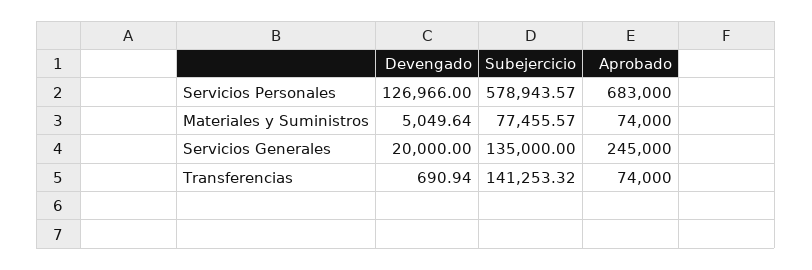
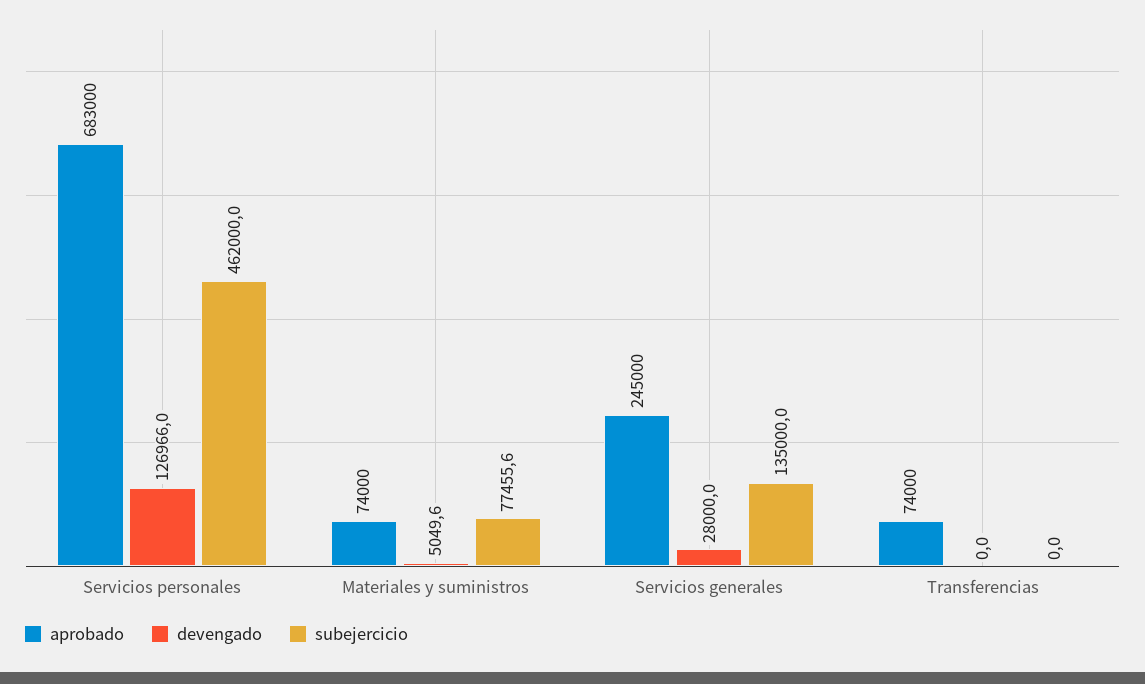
  {
    "Devengado": {
      "Servicios Personales": 126966,
      "Materiales y Suministros": 5049.64,
-     "Servicios Generales": 20000,
+     "Servicios Generales": 28000,
-     "Transferencias": 690.94
+     "Transferencias": 0
    },
    "Subejercicio": {
-     "Servicios Personales": 578943.57,
+     "Servicios Personales": 462000,
      "Materiales y Suministros": 77455.57,
      "Servicios Generales": 135000,
-     "Transferencias": 141253.32
+     "Transferencias": 0
    },
    "Aprobado": {
      "Servicios Personales": 683000,
      "Materiales y Suministros": 74000,
      "Servicios Generales": 245000,
      "Transferencias": 74000
    }
  }

